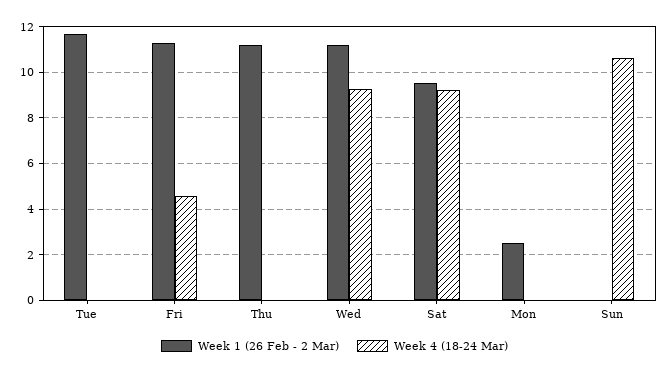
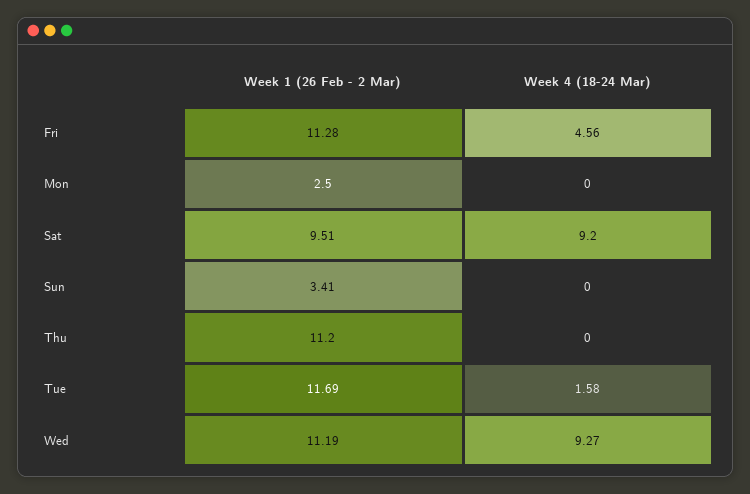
  {
    "Week 1 (26 Feb - 2 Mar)": {
      "Tue": 11.69,
      "Fri": 11.28,
      "Thu": 11.2,
      "Wed": 11.19,
      "Sat": 9.51,
      "Mon": 2.5,
-     "Sun": 0
+     "Sun": 3.41
    },
    "Week 4 (18-24 Mar)": {
-     "Tue": 0,
+     "Tue": 1.58,
      "Fri": 4.56,
      "Thu": 0,
      "Wed": 9.27,
      "Sat": 9.2,
      "Mon": 0,
-     "Sun": 10.5
+     "Sun": 0
    }
  }

